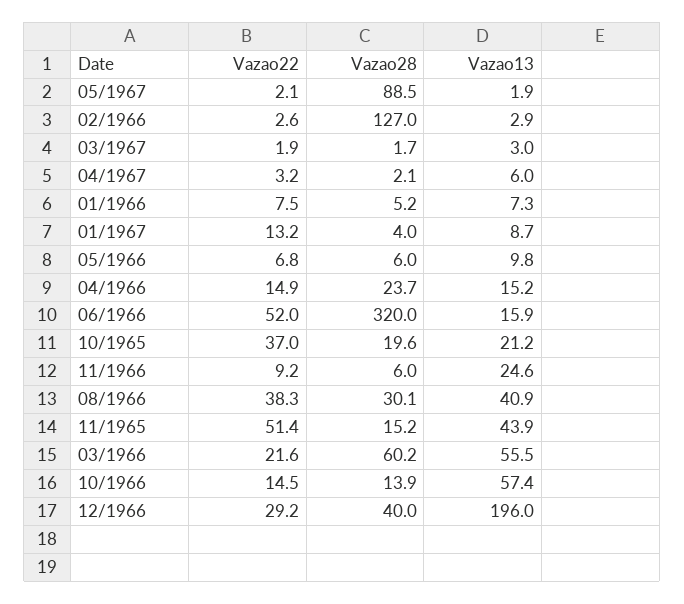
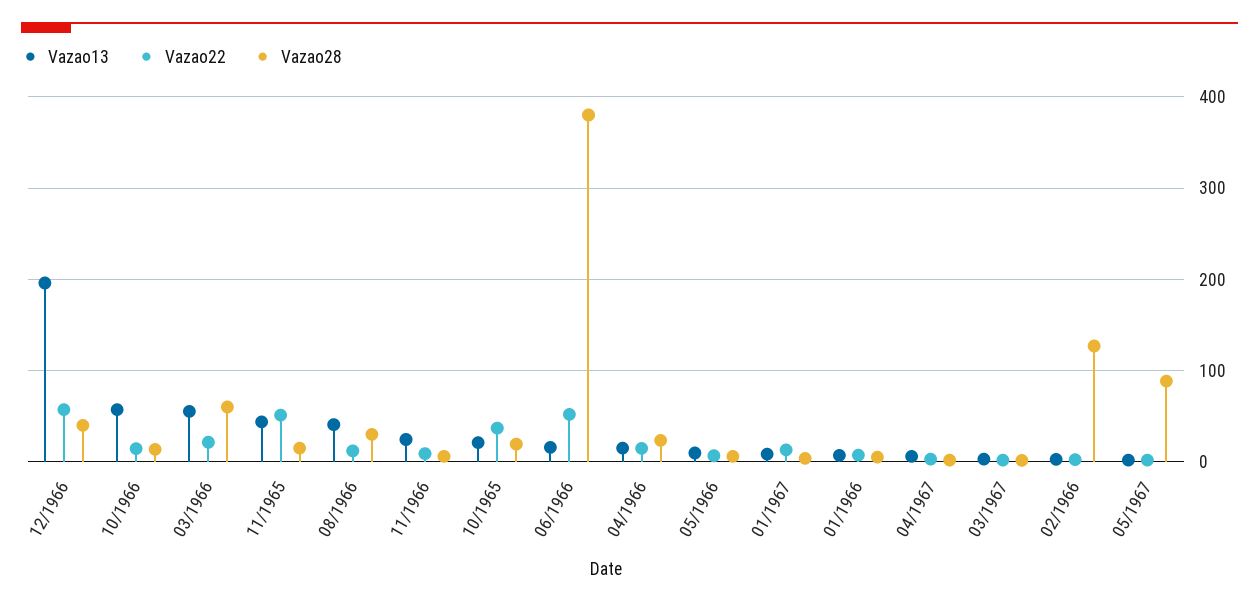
  {
    "Vazao22": {
      "05/1967": 2.1,
      "02/1966": 2.6,
      "03/1967": 1.9,
      "04/1967": 3.2,
      "01/1966": 7.5,
      "01/1967": 13.2,
      "05/1966": 6.8,
      "04/1966": 14.9,
      "06/1966": 52,
      "10/1965": 37,
      "11/1966": 9.2,
-     "08/1966": 38.3,
+     "08/1966": 10,
      "11/1965": 51.4,
      "03/1966": 21.6,
      "10/1966": 14.5,
-     "12/1966": 29.2
+     "12/1966": 60
    },
    "Vazao28": {
      "05/1967": 88.5,
      "02/1966": 127,
      "03/1967": 1.7,
      "04/1967": 2.1,
      "01/1966": 5.2,
      "01/1967": 4,
      "05/1966": 6,
      "04/1966": 23.7,
-     "06/1966": 320,
+     "06/1966": 380,
      "10/1965": 19.6,
      "11/1966": 6,
      "08/1966": 30.1,
      "11/1965": 15.2,
      "03/1966": 60.2,
      "10/1966": 13.9,
      "12/1966": 40
    },
    "Vazao13": {
      "05/1967": 1.9,
      "02/1966": 2.9,
      "03/1967": 3,
      "04/1967": 6,
      "01/1966": 7.3,
      "01/1967": 8.7,
      "05/1966": 9.8,
      "04/1966": 15.2,
      "06/1966": 15.9,
      "10/1965": 21.2,
      "11/1966": 24.6,
      "08/1966": 40.9,
      "11/1965": 43.9,
      "03/1966": 55.5,
      "10/1966": 57.4,
      "12/1966": 196
    }
  }

